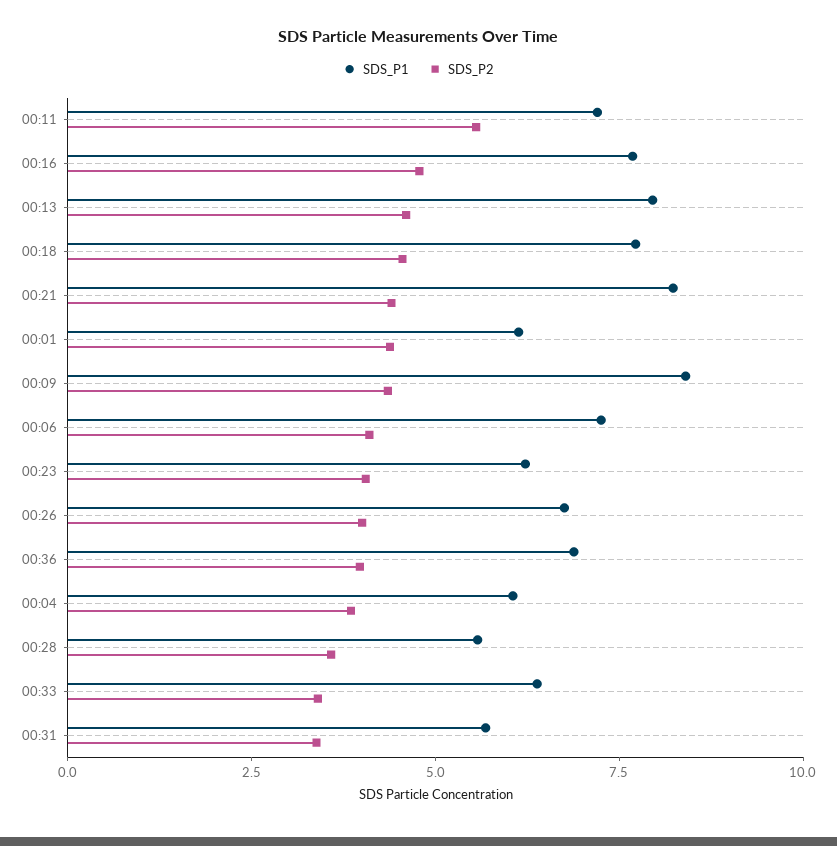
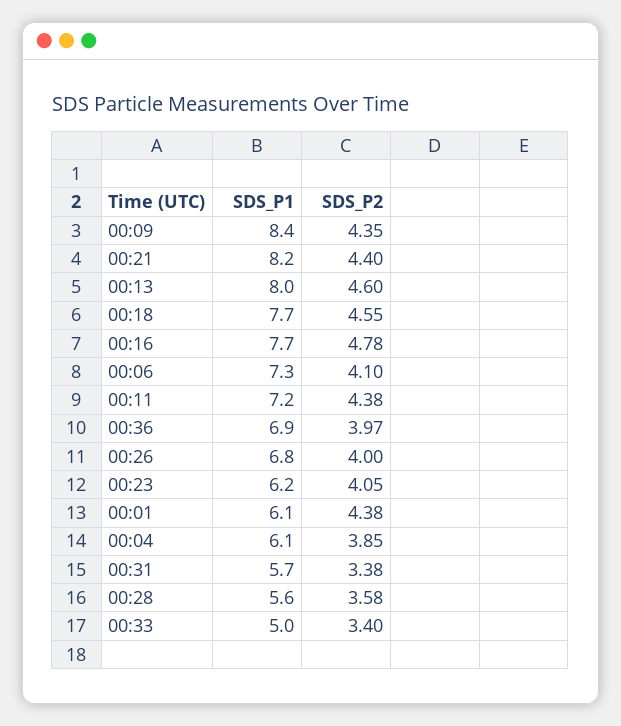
  {
    "SDS_P1": {
      "00:11": 7.2,
      "00:16": 7.7,
      "00:13": 8,
      "00:18": 7.7,
      "00:21": 8.2,
      "00:01": 6.1,
      "00:09": 8.4,
      "00:06": 7.3,
      "00:23": 6.2,
      "00:26": 6.8,
      "00:36": 6.9,
      "00:04": 6.1,
      "00:28": 5.6,
-     "00:33": 6.5,
+     "00:33": 5,
      "00:31": 5.7
    },
    "SDS_P2": {
-     "00:11": 5.5,
+     "00:11": 4.38,
      "00:16": 4.78,
      "00:13": 4.6,
      "00:18": 4.55,
      "00:21": 4.4,
      "00:01": 4.38,
      "00:09": 4.35,
      "00:06": 4.1,
      "00:23": 4.05,
      "00:26": 4,
      "00:36": 3.97,
      "00:04": 3.85,
      "00:28": 3.58,
      "00:33": 3.4,
      "00:31": 3.38
    }
  }

